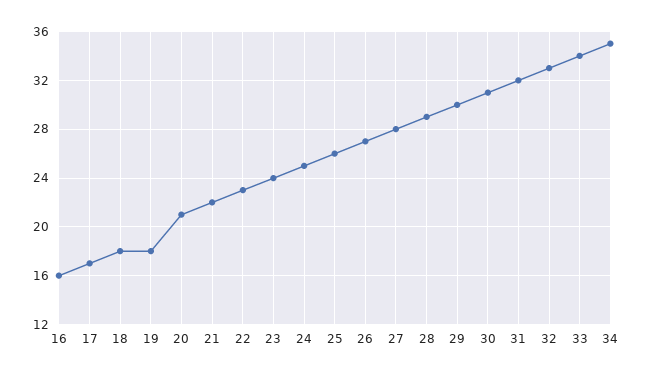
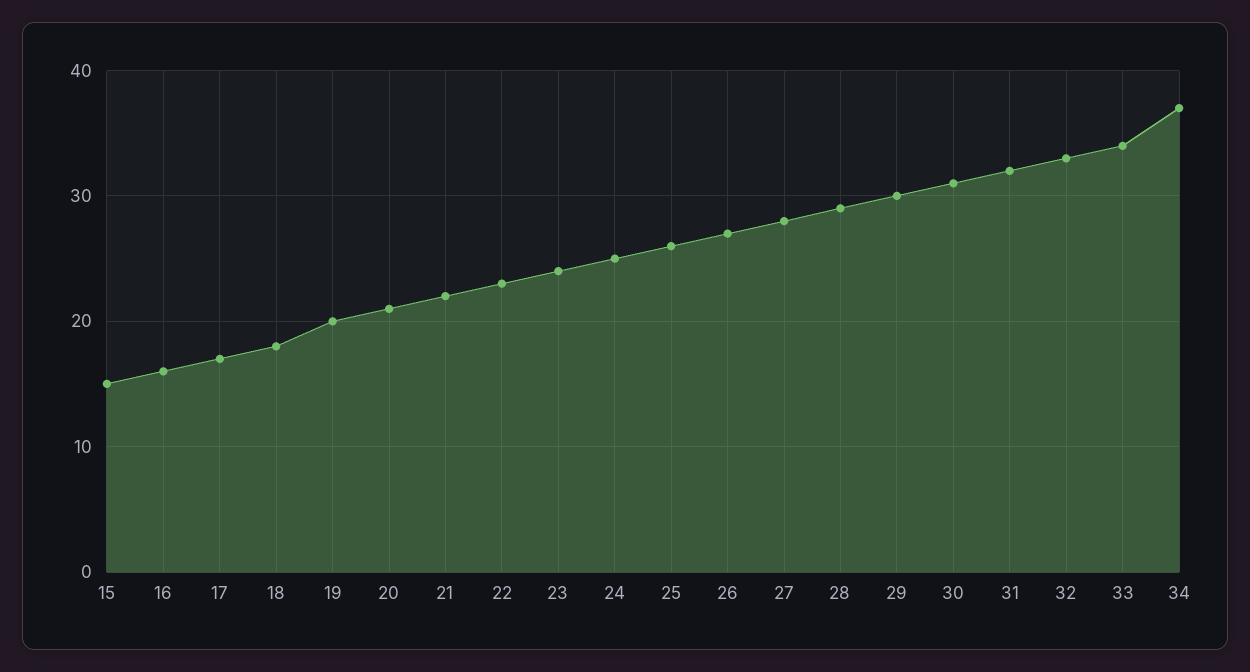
  {
    "16": 16,
    "17": 17,
    "18": 18,
-   "19": 18,
+   "19": 20,
    "20": 21,
    "21": 22,
    "22": 23,
    "23": 24,
    "24": 25,
    "25": 26,
    "26": 27,
    "27": 28,
    "28": 29,
    "29": 30,
    "30": 31,
    "31": 32,
    "32": 33,
    "33": 34,
-   "34": 35
+   "34": 37,
+   "15": 15
  }

